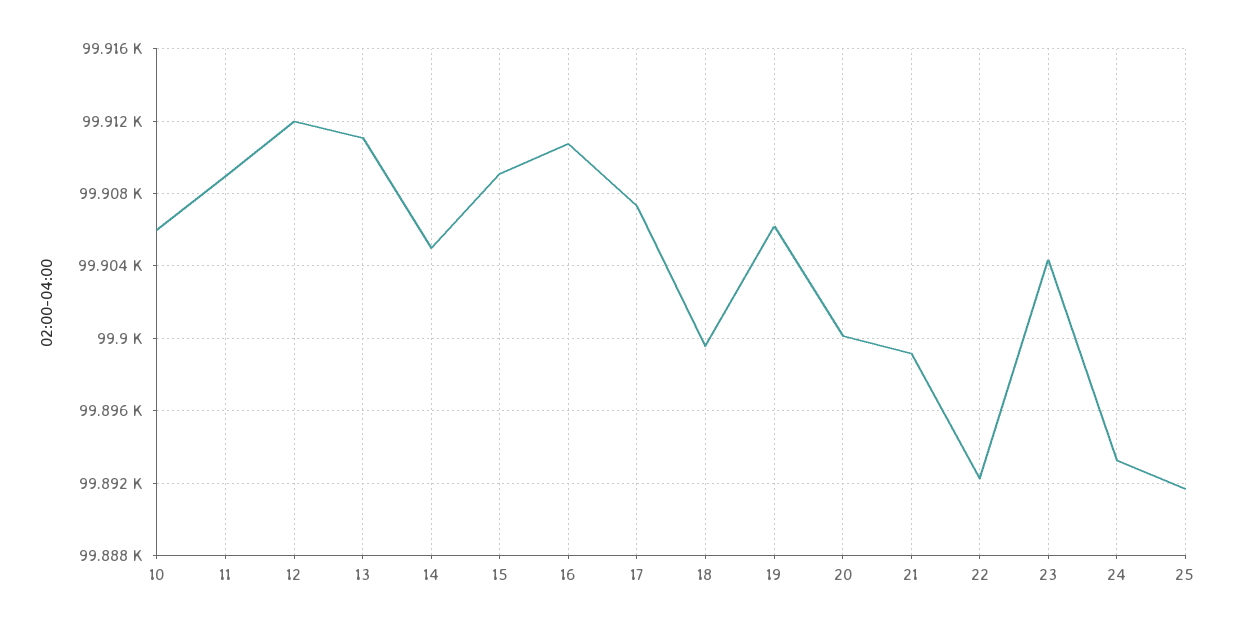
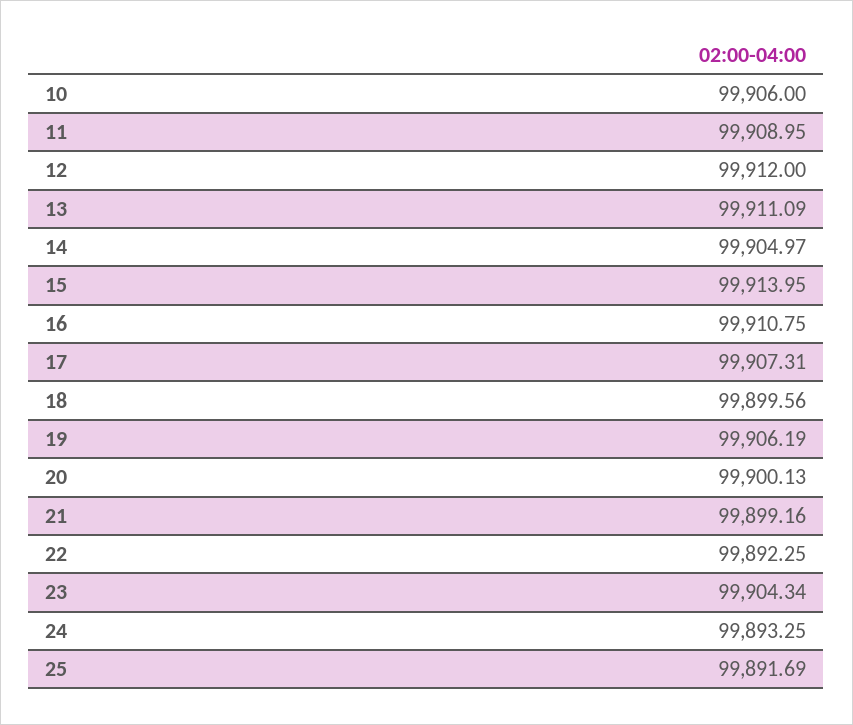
  {
    "10": 99906,
    "11": 99908.95,
    "12": 99912,
    "13": 99911.09,
    "14": 99904.97,
-   "15": 99909,
+   "15": 99913.95,
    "16": 99910.75,
    "17": 99907.31,
    "18": 99899.56,
    "19": 99906.19,
    "20": 99900.13,
    "21": 99899.16,
    "22": 99892.25,
    "23": 99904.34,
    "24": 99893.25,
    "25": 99891.69
  }

